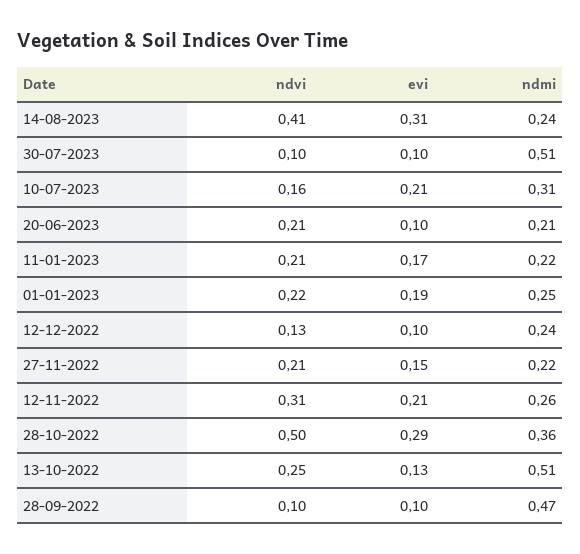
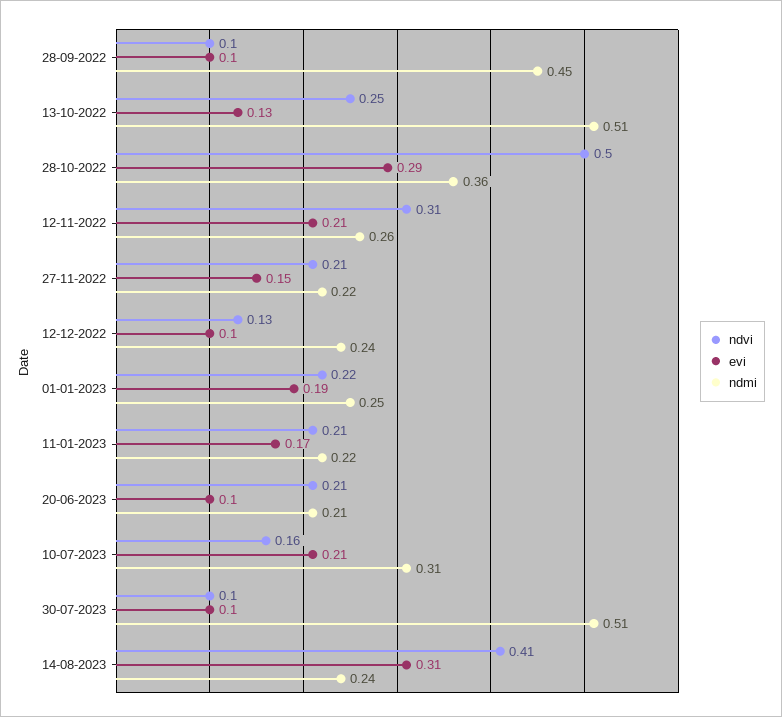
  {
    "ndvi": {
      "14-08-2023": 0.41,
      "30-07-2023": 0.1,
      "10-07-2023": 0.16,
      "20-06-2023": 0.21,
      "11-01-2023": 0.21,
      "01-01-2023": 0.22,
      "12-12-2022": 0.13,
      "27-11-2022": 0.21,
      "12-11-2022": 0.31,
      "28-10-2022": 0.5,
      "13-10-2022": 0.25,
      "28-09-2022": 0.1
    },
    "evi": {
      "14-08-2023": 0.31,
      "30-07-2023": 0.1,
      "10-07-2023": 0.21,
      "20-06-2023": 0.1,
      "11-01-2023": 0.17,
      "01-01-2023": 0.19,
      "12-12-2022": 0.1,
      "27-11-2022": 0.15,
      "12-11-2022": 0.21,
      "28-10-2022": 0.29,
      "13-10-2022": 0.13,
      "28-09-2022": 0.1
    },
    "ndmi": {
      "14-08-2023": 0.24,
      "30-07-2023": 0.51,
      "10-07-2023": 0.31,
      "20-06-2023": 0.21,
      "11-01-2023": 0.22,
      "01-01-2023": 0.25,
      "12-12-2022": 0.24,
      "27-11-2022": 0.22,
      "12-11-2022": 0.26,
      "28-10-2022": 0.36,
      "13-10-2022": 0.51,
-     "28-09-2022": 0.47
+     "28-09-2022": 0.45
    }
  }

